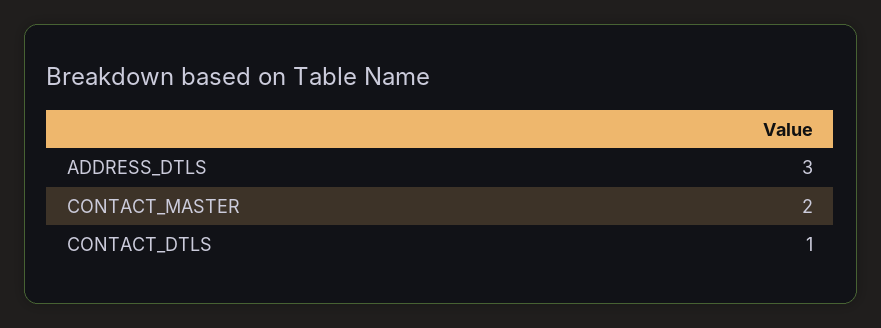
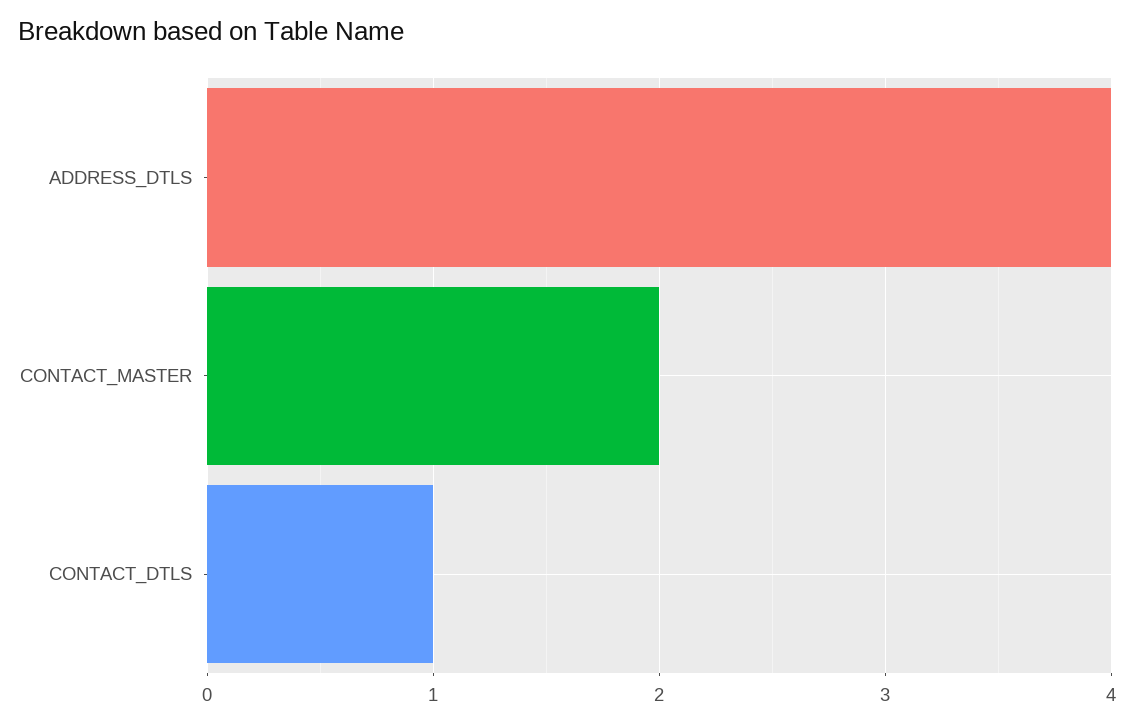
  {
-   "ADDRESS_DTLS": 3,
+   "ADDRESS_DTLS": 4,
    "CONTACT_MASTER": 2,
    "CONTACT_DTLS": 1
  }

